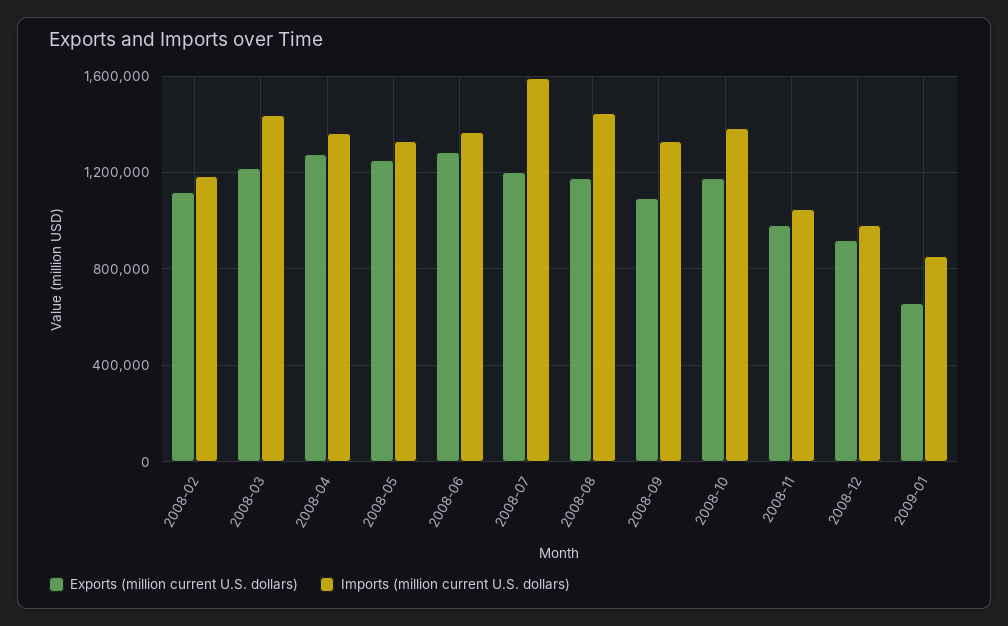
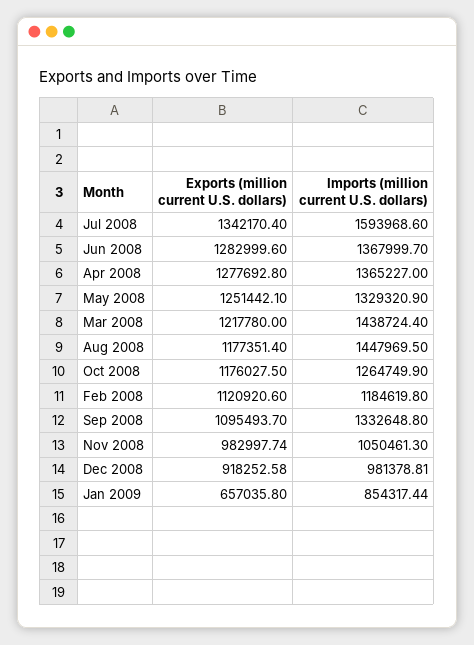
  {
    "Exports (million current U.S. dollars)": {
      "2008-02": 1120920.6,
      "2008-03": 1217780,
      "2008-04": 1277692.8,
      "2008-05": 1251442.1,
      "2008-06": 1282999.6,
-     "2008-07": 1200000,
+     "2008-07": 1342170.4,
      "2008-08": 1177351.4,
      "2008-09": 1095493.7,
      "2008-10": 1176027.5,
      "2008-11": 982997.74,
      "2008-12": 918252.58,
      "2009-01": 657035.8
    },
    "Imports (million current U.S. dollars)": {
      "2008-02": 1184619.8,
      "2008-03": 1438724.4,
      "2008-04": 1365227,
      "2008-05": 1329320.9,
      "2008-06": 1367999.7,
      "2008-07": 1593968.6,
      "2008-08": 1447969.5,
      "2008-09": 1332648.8,
-     "2008-10": 1400000,
+     "2008-10": 1264749.9,
      "2008-11": 1050461.3,
      "2008-12": 981378.81,
      "2009-01": 854317.44
    }
  }

